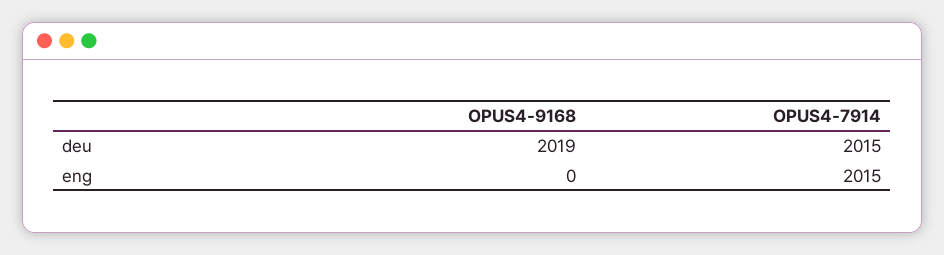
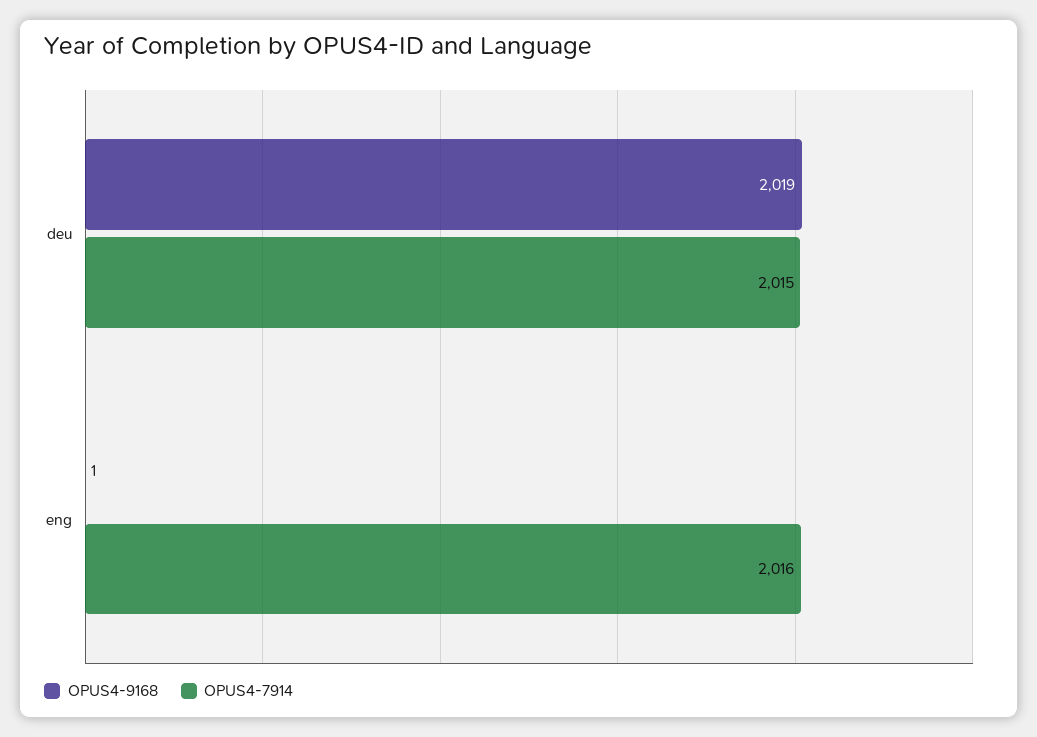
  {
    "OPUS4-9168": {
      "deu": 2019,
-     "eng": 0
+     "eng": 1
    },
    "OPUS4-7914": {
      "deu": 2015,
-     "eng": 2015
+     "eng": 2016
    }
  }

